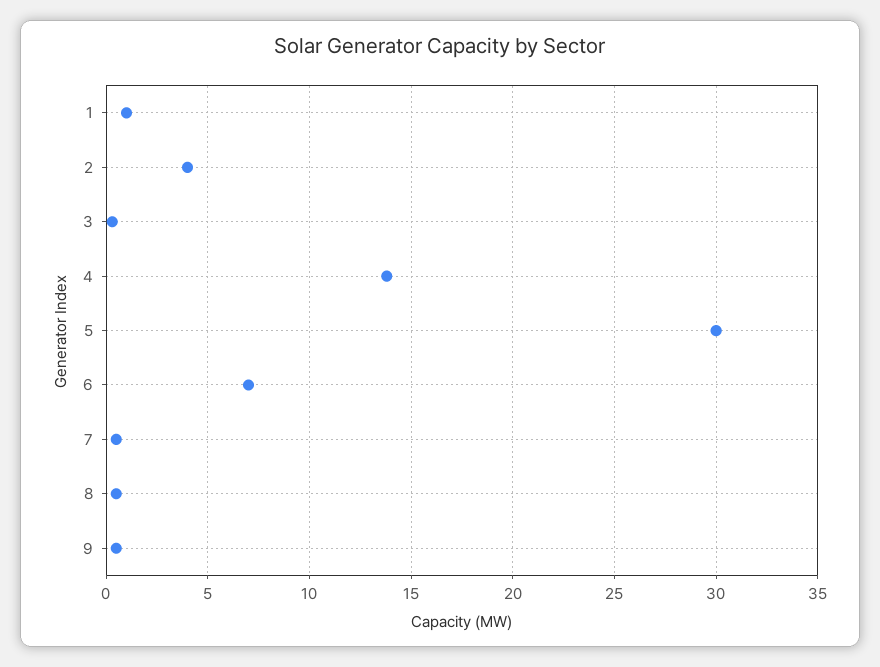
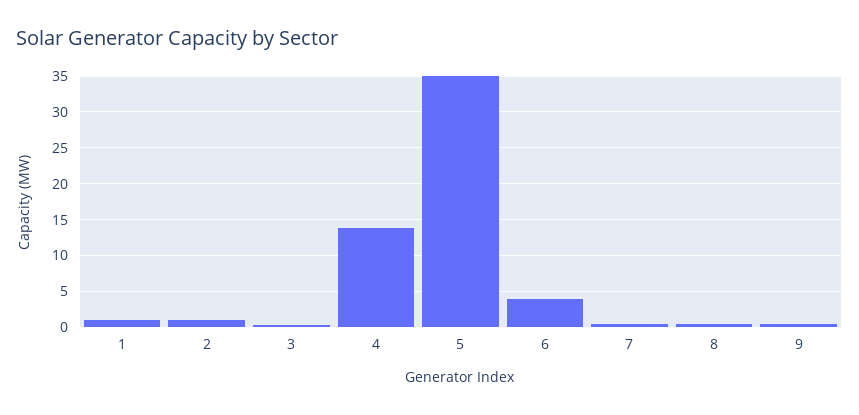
  {
    "1": 1,
-   "2": 4,
+   "2": 1,
    "3": 0.5,
    "4": 14,
-   "5": 30,
+   "5": 35,
-   "6": 7,
+   "6": 4,
    "7": 0.5,
    "8": 0.5,
    "9": 0.5
  }

